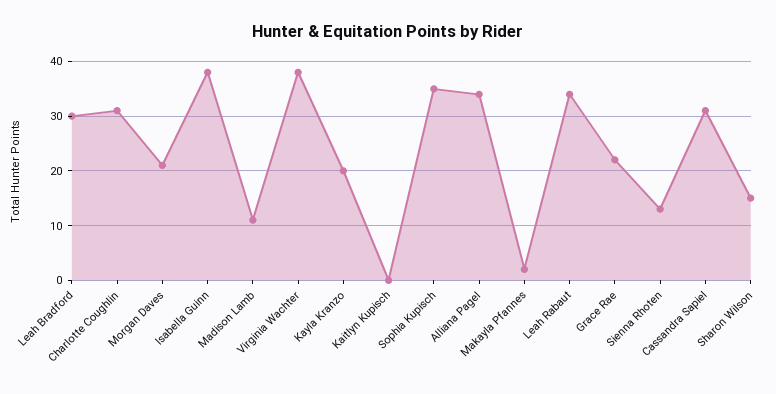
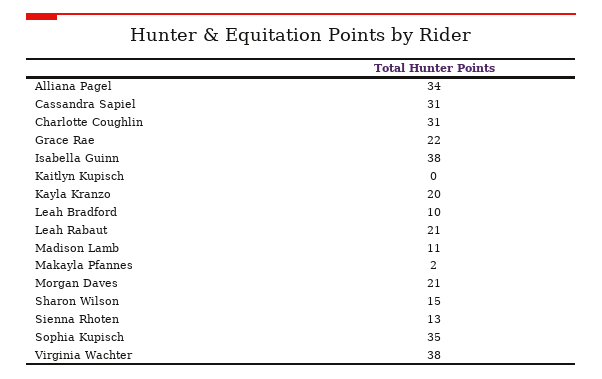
  {
-   "Leah Bradford": 30,
+   "Leah Bradford": 10,
    "Charlotte Coughlin": 31,
    "Morgan Daves": 21,
    "Isabella Guinn": 38,
    "Madison Lamb": 11,
    "Virginia Wachter": 38,
    "Kayla Kranzo": 20,
    "Kaitlyn Kupisch": 0,
    "Sophia Kupisch": 35,
    "Alliana Pagel": 34,
    "Makayla Pfannes": 2,
-   "Leah Rabaut": 35,
+   "Leah Rabaut": 21,
    "Grace Rae": 22,
    "Sienna Rhoten": 13,
    "Cassandra Sapiel": 31,
    "Sharon Wilson": 15
  }

